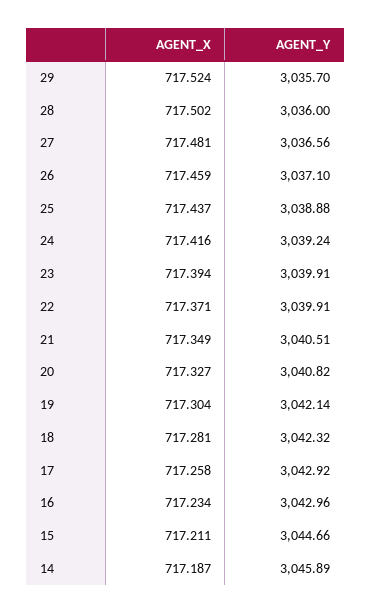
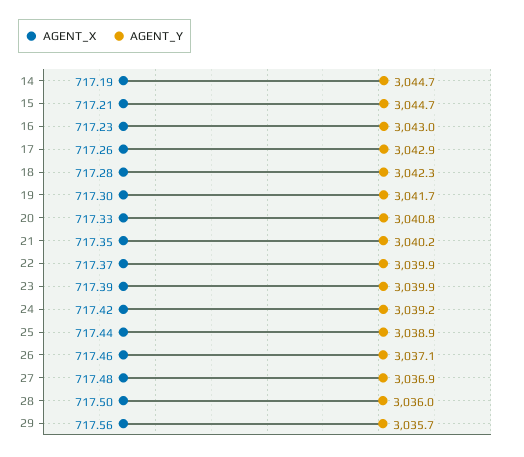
  {
    "AGENT_X": {
-     "29": 717.524,
+     "29": 717.56,
      "28": 717.502,
      "27": 717.481,
      "26": 717.459,
      "25": 717.437,
      "24": 717.416,
      "23": 717.394,
      "22": 717.371,
      "21": 717.349,
      "20": 717.327,
      "19": 717.304,
      "18": 717.281,
      "17": 717.258,
      "16": 717.234,
      "15": 717.211,
      "14": 717.187
    },
    "AGENT_Y": {
      "29": 3035.7,
      "28": 3036,
-     "27": 3036.56,
+     "27": 3036.9,
      "26": 3037.1,
      "25": 3038.88,
      "24": 3039.24,
      "23": 3039.91,
      "22": 3039.91,
-     "21": 3040.51,
+     "21": 3040.2,
      "20": 3040.82,
-     "19": 3042.14,
+     "19": 3041.7,
      "18": 3042.32,
      "17": 3042.92,
      "16": 3042.96,
      "15": 3044.66,
-     "14": 3045.89
+     "14": 3044.7
    }
  }

